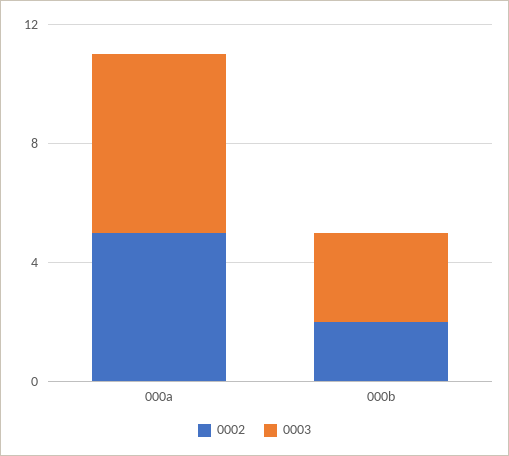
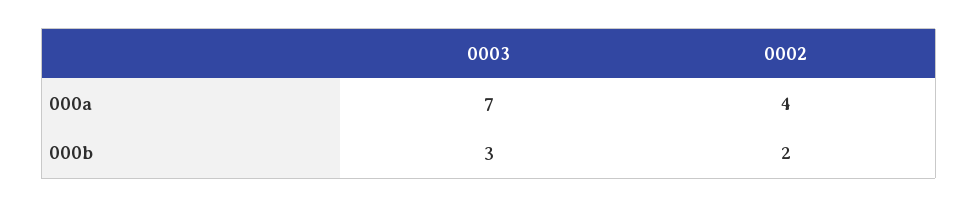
  {
    "0002": {
-     "000a": 5,
+     "000a": 4,
      "000b": 2
    },
    "0003": {
-     "000a": 6,
+     "000a": 7,
      "000b": 3
    }
  }

